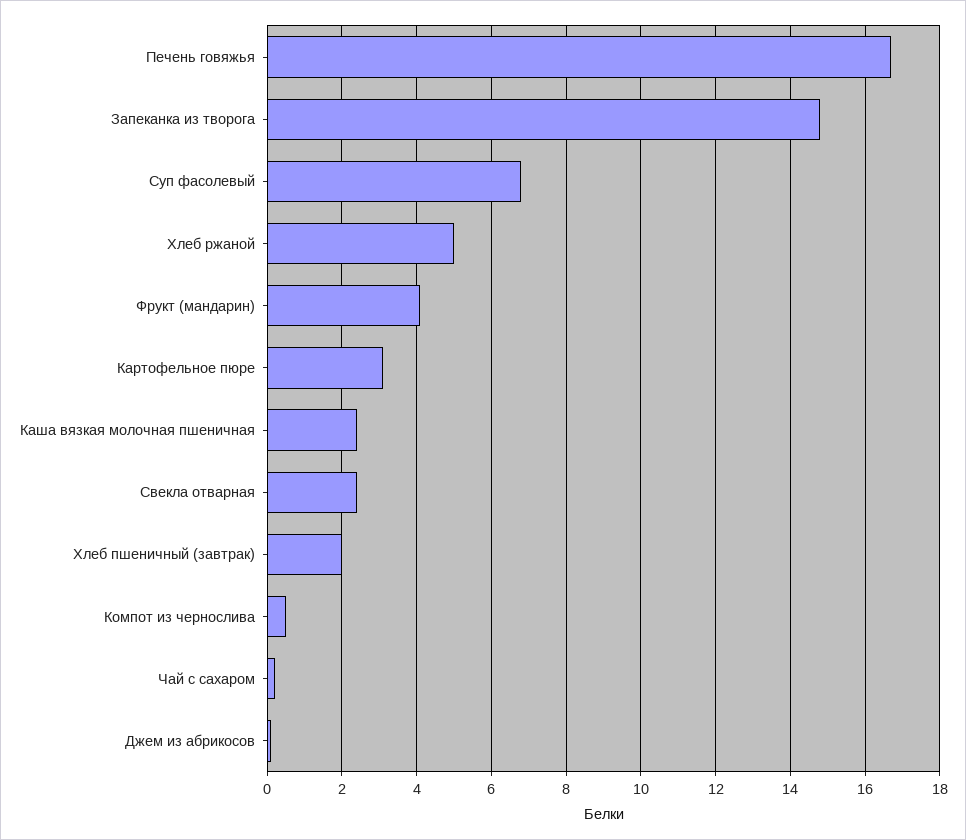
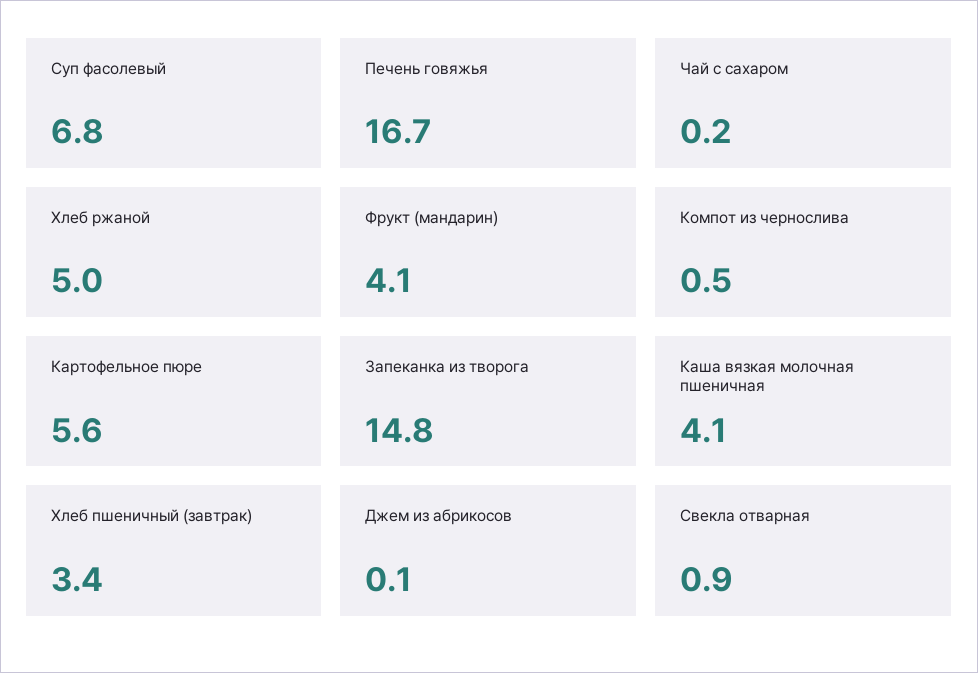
  {
    "Печень говяжья": 16.7,
    "Запеканка из творога": 14.8,
    "Суп фасолевый": 6.8,
    "Хлеб ржаной": 5,
    "Фрукт (мандарин)": 4.1,
-   "Картофельное пюре": 3,
+   "Картофельное пюре": 5.6,
-   "Каша вязкая молочная пшеничная": 2.5,
+   "Каша вязкая молочная пшеничная": 4.1,
-   "Свекла отварная": 2.5,
+   "Свекла отварная": 0.9,
-   "Хлеб пшеничный (завтрак)": 2,
+   "Хлеб пшеничный (завтрак)": 3.4,
    "Компот из чернослива": 0.5,
    "Чай с сахаром": 0.2,
    "Джем из абрикосов": 0.1
  }

